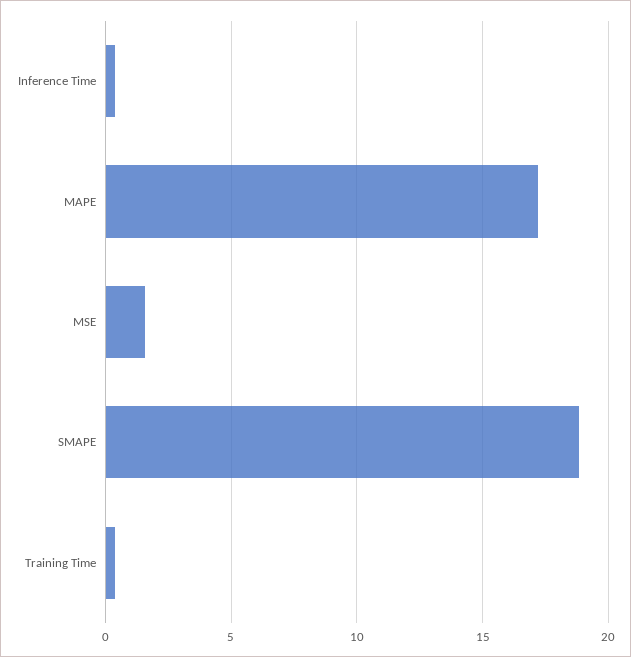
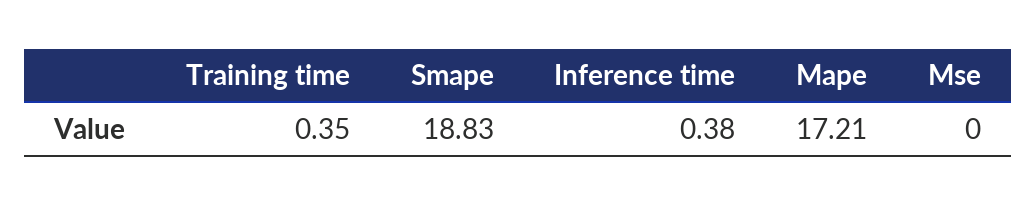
  {
    "Inference Time": 0.38,
    "MAPE": 17.21,
-   "MSE": 1.5,
+   "MSE": 0,
    "SMAPE": 18.83,
    "Training Time": 0.35
  }

